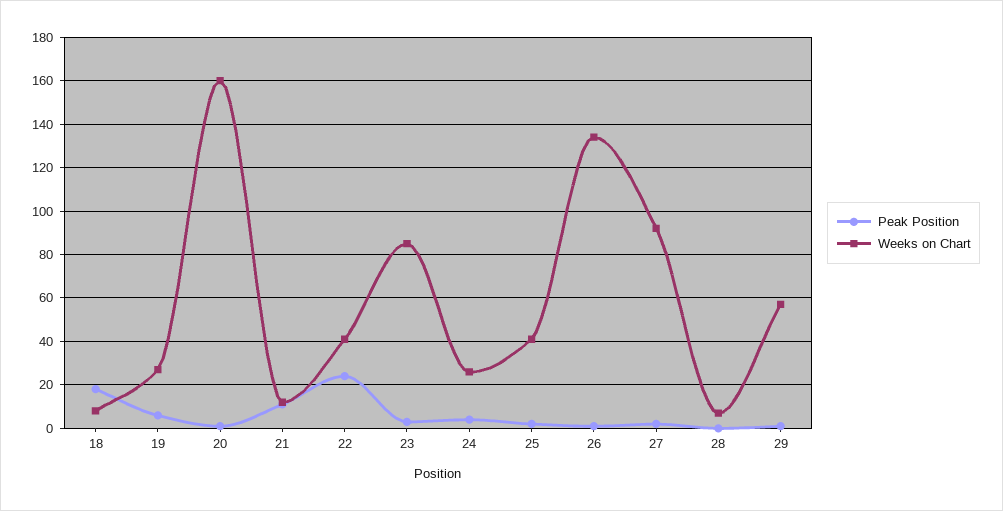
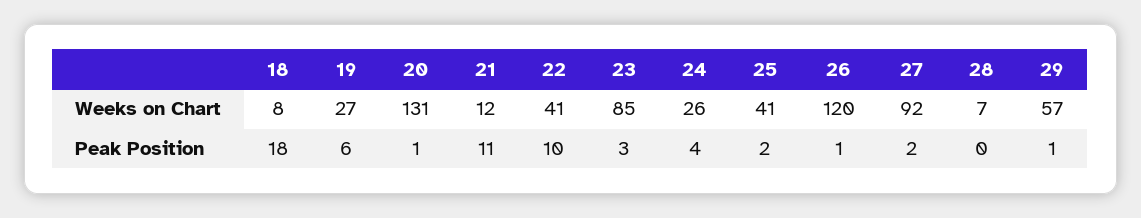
  {
    "Peak Position": {
      "18": 18,
      "19": 6,
      "20": 1,
      "21": 11,
-     "22": 25,
+     "22": 10,
      "23": 3,
      "24": 4,
      "25": 2,
      "26": 1,
      "27": 2,
      "28": 0,
      "29": 1
    },
    "Weeks on Chart": {
      "18": 8,
      "19": 27,
-     "20": 160,
+     "20": 131,
      "21": 12,
      "22": 41,
      "23": 85,
      "24": 26,
      "25": 41,
-     "26": 135,
+     "26": 120,
      "27": 92,
      "28": 7,
      "29": 57
    }
  }

